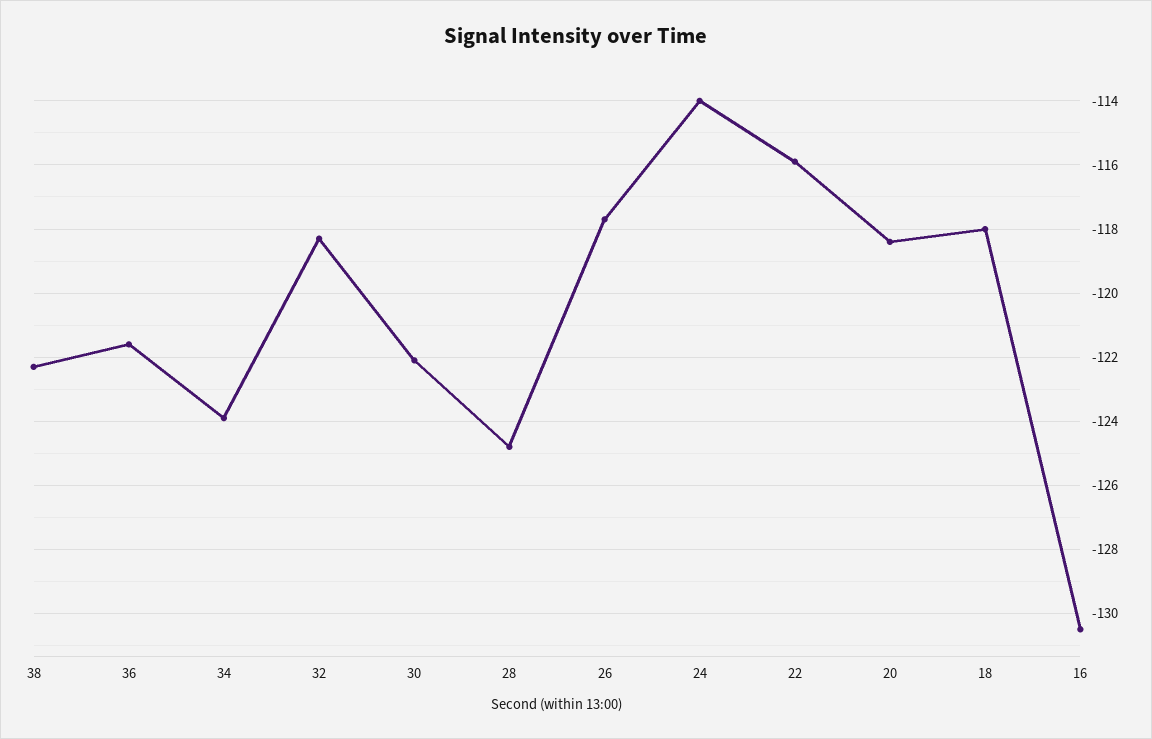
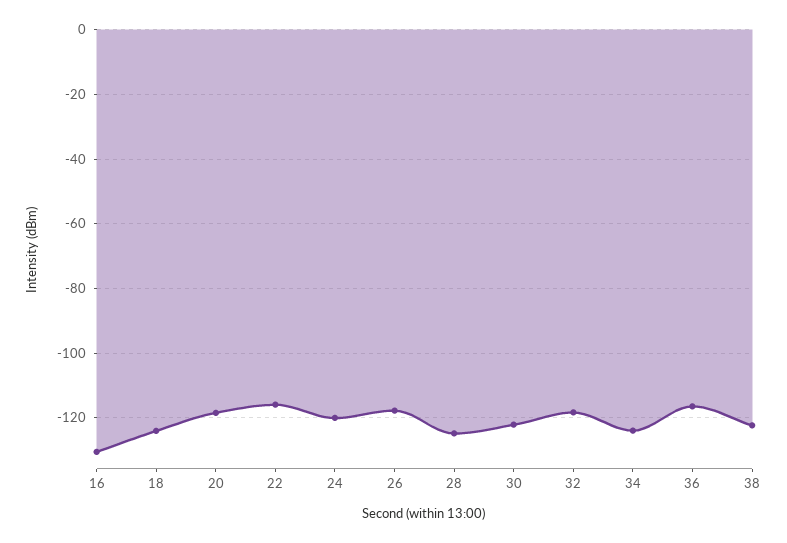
  {
    "38": -122.5,
-   "36": -121.5,
+   "36": -116,
    "34": -124,
    "32": -118.5,
    "30": -122,
    "28": -125,
    "26": -117.5,
-   "24": -114,
+   "24": -120,
    "22": -116,
    "20": -118.5,
-   "18": -118,
+   "18": -124,
    "16": -130.5
  }

